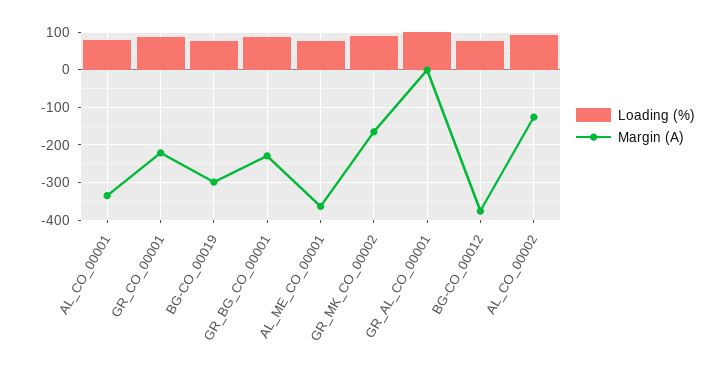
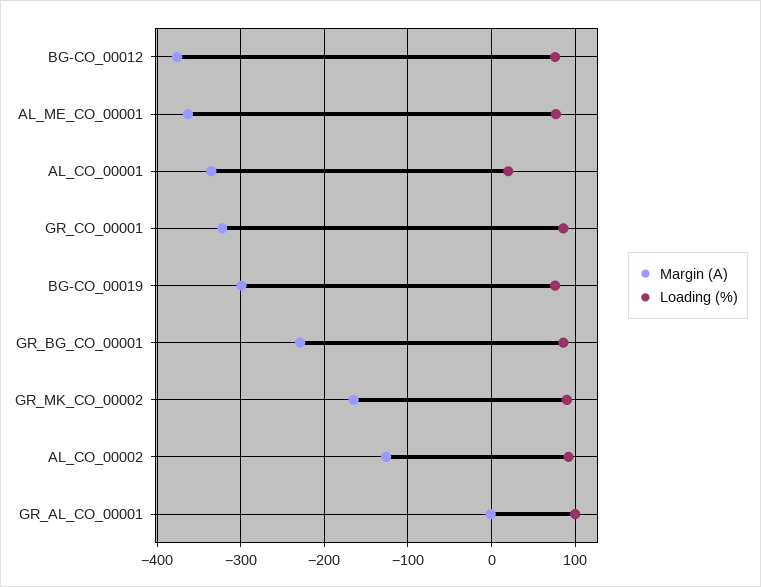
  {
    "Loading (%)": {
-     "AL_CO_00001": 80,
+     "AL_CO_00001": 20,
      "GR_CO_00001": 90,
      "BG-CO_00019": 80,
      "GR_BG_CO_00001": 90,
      "AL_ME_CO_00001": 80,
      "GR_MK_CO_00002": 90,
      "GR_AL_CO_00001": 100,
      "BG-CO_00012": 80,
      "AL_CO_00002": 90
    },
    "Margin (A)": {
      "AL_CO_00001": -340,
-     "GR_CO_00001": -220,
+     "GR_CO_00001": -320,
      "BG-CO_00019": -300,
      "GR_BG_CO_00001": -230,
      "AL_ME_CO_00001": -360,
      "GR_MK_CO_00002": -170,
      "GR_AL_CO_00001": 0,
      "BG-CO_00012": -380,
      "AL_CO_00002": -130
    }
  }

